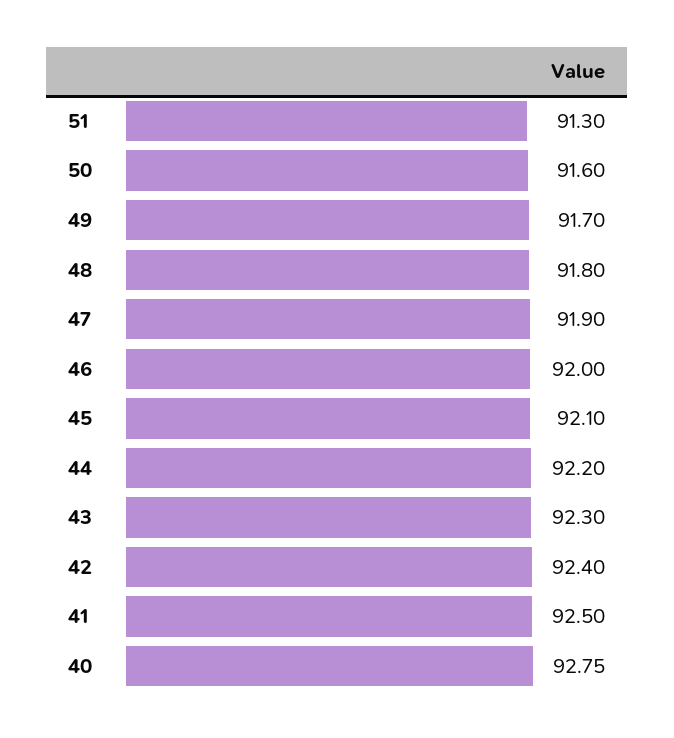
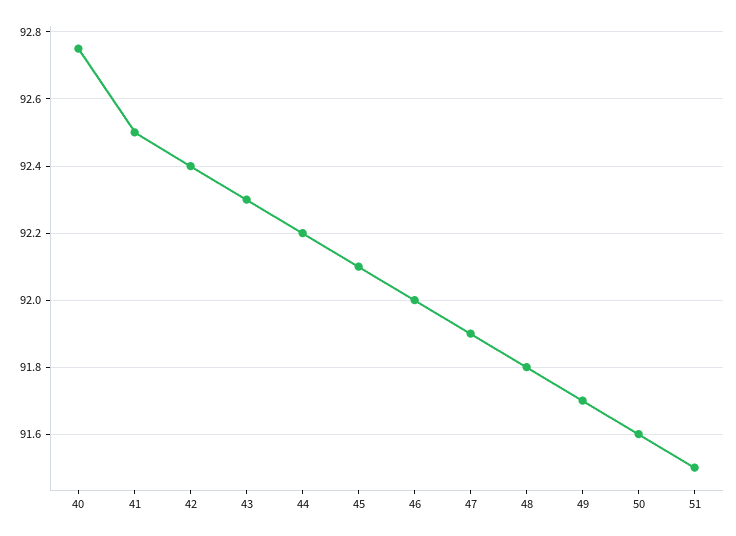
  {
-   "51": 91.3,
+   "51": 91.5,
    "50": 91.6,
    "49": 91.7,
    "48": 91.8,
    "47": 91.9,
    "46": 92,
    "45": 92.1,
    "44": 92.2,
    "43": 92.3,
    "42": 92.4,
    "41": 92.5,
    "40": 92.75
  }

